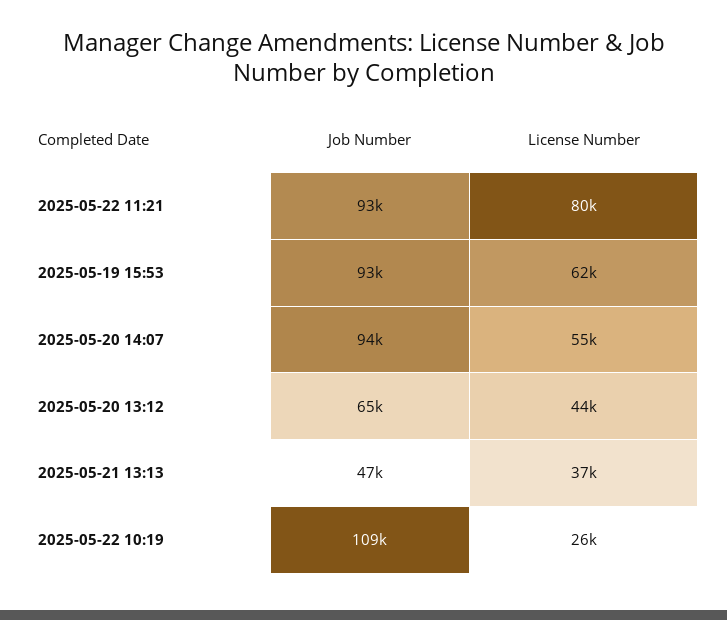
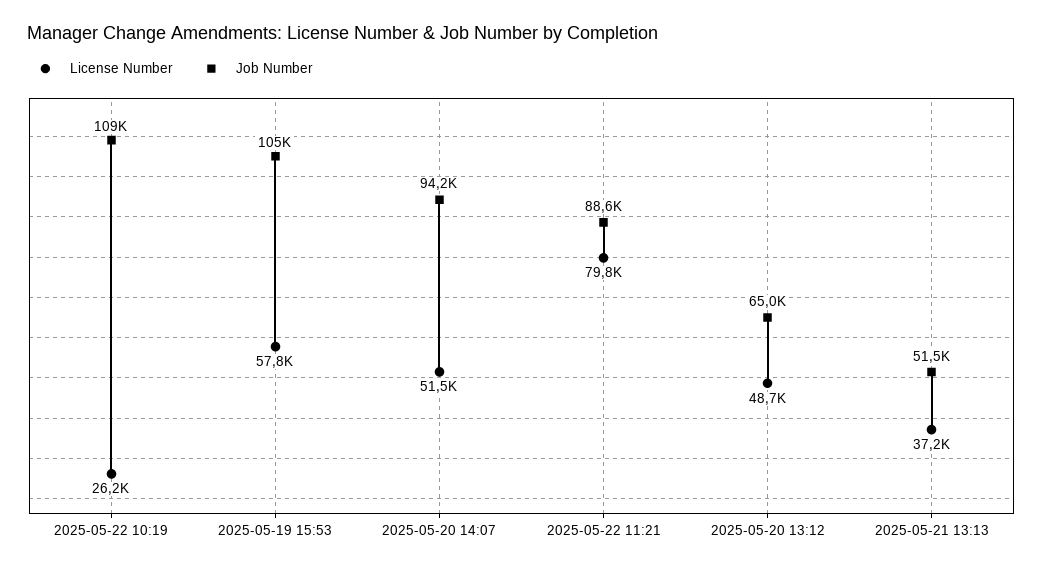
  {
    "Job Number": {
-     "2025-05-22 11:21": 93000,
+     "2025-05-22 11:21": 88600,
-     "2025-05-19 15:53": 93000,
+     "2025-05-19 15:53": 105000,
      "2025-05-20 14:07": 94200,
      "2025-05-20 13:12": 65000,
-     "2025-05-21 13:13": 47000,
+     "2025-05-21 13:13": 51500,
      "2025-05-22 10:19": 109000
    },
    "License Number": {
      "2025-05-22 11:21": 79800,
-     "2025-05-19 15:53": 62000,
+     "2025-05-19 15:53": 57800,
-     "2025-05-20 14:07": 55000,
+     "2025-05-20 14:07": 51500,
-     "2025-05-20 13:12": 44000,
+     "2025-05-20 13:12": 48700,
      "2025-05-21 13:13": 37200,
      "2025-05-22 10:19": 26200
    }
  }

